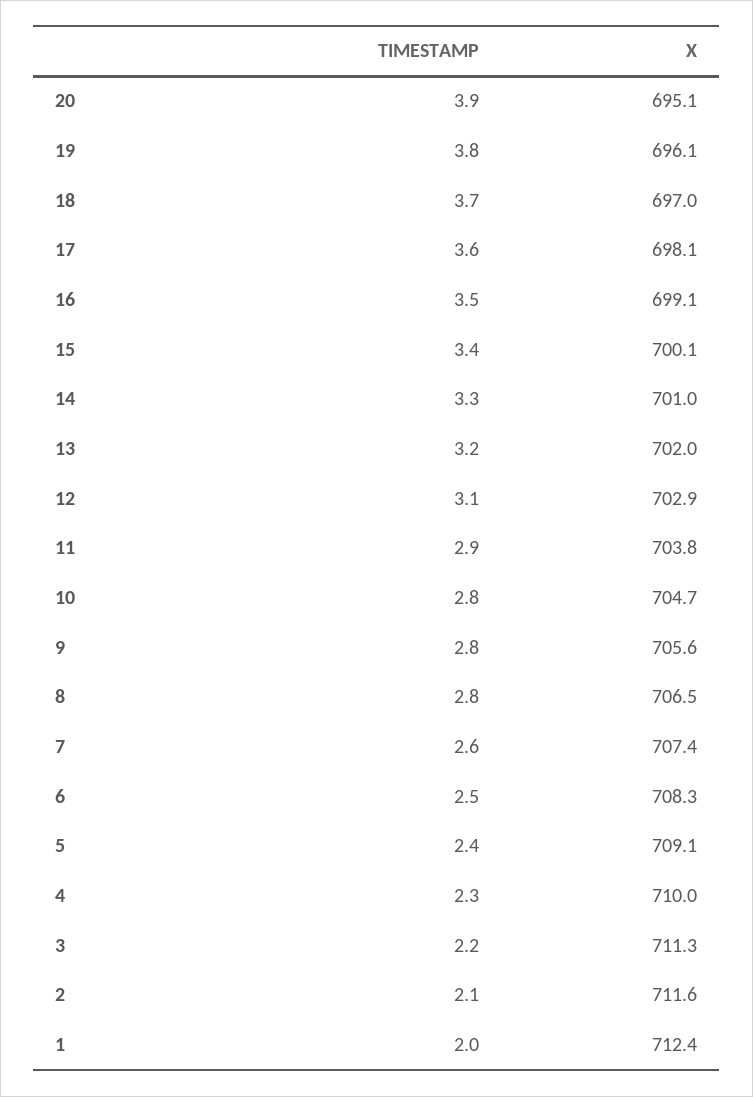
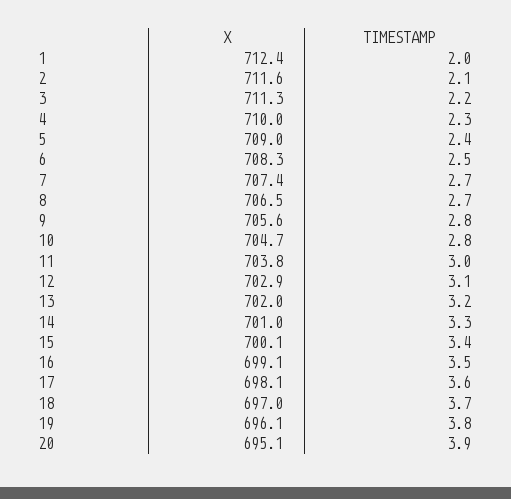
  {
    "TIMESTAMP": {
      "20": 3.9,
      "19": 3.8,
      "18": 3.7,
      "17": 3.6,
      "16": 3.5,
      "15": 3.4,
      "14": 3.3,
      "13": 3.2,
      "12": 3.1,
-     "11": 2.9,
+     "11": 3,
      "10": 2.8,
      "9": 2.8,
-     "8": 2.8,
+     "8": 2.7,
-     "7": 2.6,
+     "7": 2.7,
      "6": 2.5,
      "5": 2.4,
      "4": 2.3,
      "3": 2.2,
      "2": 2.1,
      "1": 2
    },
    "X": {
      "20": 695.1,
      "19": 696.1,
      "18": 697,
      "17": 698.1,
      "16": 699.1,
      "15": 700.1,
      "14": 701,
      "13": 702,
      "12": 702.9,
      "11": 703.8,
      "10": 704.7,
      "9": 705.6,
      "8": 706.5,
      "7": 707.4,
      "6": 708.3,
-     "5": 709.1,
+     "5": 709,
      "4": 710,
      "3": 711.3,
      "2": 711.6,
      "1": 712.4
    }
  }

